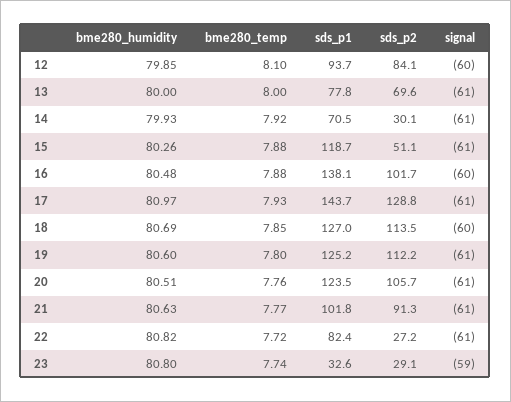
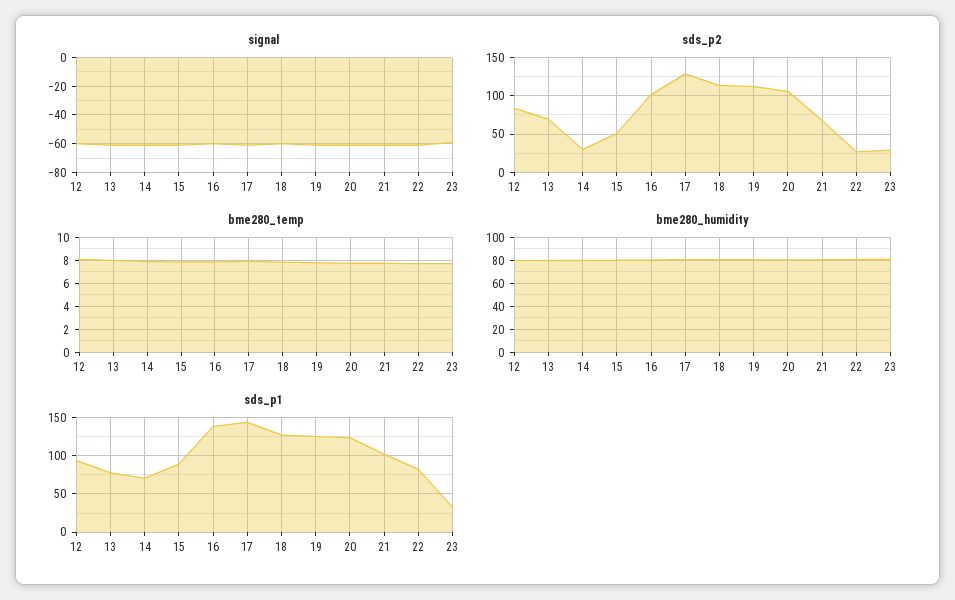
  {
    "bme280_humidity": {
      "12": 79.85,
      "13": 80,
      "14": 79.93,
      "15": 80.26,
      "16": 80.48,
      "17": 80.97,
      "18": 80.69,
      "19": 80.6,
      "20": 80.51,
      "21": 80.63,
      "22": 80.82,
      "23": 80.8
    },
    "bme280_temp": {
      "12": 8.1,
      "13": 8,
      "14": 7.92,
      "15": 7.88,
      "16": 7.88,
      "17": 7.93,
      "18": 7.85,
      "19": 7.8,
      "20": 7.76,
      "21": 7.77,
      "22": 7.72,
      "23": 7.74
    },
    "sds_p1": {
      "12": 93.7,
      "13": 77.8,
      "14": 70.5,
-     "15": 118.7,
+     "15": 90,
      "16": 138.1,
      "17": 143.7,
      "18": 127,
      "19": 125.2,
      "20": 123.5,
      "21": 101.8,
      "22": 82.4,
      "23": 32.6
    },
    "sds_p2": {
      "12": 84.1,
      "13": 69.6,
      "14": 30.1,
      "15": 51.1,
      "16": 101.7,
      "17": 128.8,
      "18": 113.5,
      "19": 112.2,
      "20": 105.7,
-     "21": 91.3,
+     "21": 70,
      "22": 27.2,
      "23": 29.1
    },
    "signal": {
      "12": -60,
      "13": -61,
      "14": -61,
      "15": -61,
      "16": -60,
      "17": -61,
      "18": -60,
      "19": -61,
      "20": -61,
      "21": -61,
      "22": -61,
      "23": -59
    }
  }

